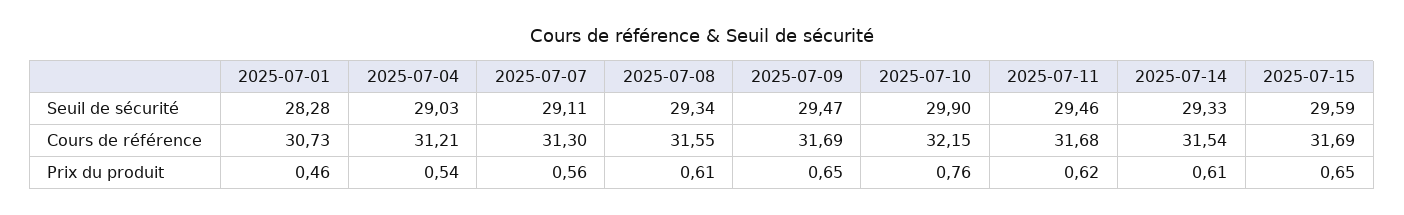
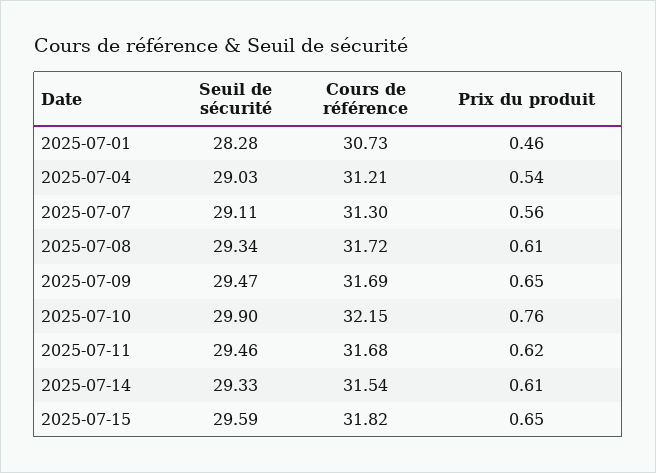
  {
    "2025-07-01": {
      "Seuil de sécurité": 28.28,
      "Cours de référence": 30.73,
      "Prix du produit": 0.46
    },
    "2025-07-04": {
      "Seuil de sécurité": 29.03,
      "Cours de référence": 31.21,
      "Prix du produit": 0.54
    },
    "2025-07-07": {
      "Seuil de sécurité": 29.11,
      "Cours de référence": 31.3,
      "Prix du produit": 0.56
    },
    "2025-07-08": {
      "Seuil de sécurité": 29.34,
-     "Cours de référence": 31.55,
+     "Cours de référence": 31.72,
      "Prix du produit": 0.61
    },
    "2025-07-09": {
      "Seuil de sécurité": 29.47,
      "Cours de référence": 31.69,
      "Prix du produit": 0.65
    },
    "2025-07-10": {
      "Seuil de sécurité": 29.9,
      "Cours de référence": 32.15,
      "Prix du produit": 0.76
    },
    "2025-07-11": {
      "Seuil de sécurité": 29.46,
      "Cours de référence": 31.68,
      "Prix du produit": 0.62
    },
    "2025-07-14": {
      "Seuil de sécurité": 29.33,
      "Cours de référence": 31.54,
      "Prix du produit": 0.61
    },
    "2025-07-15": {
      "Seuil de sécurité": 29.59,
-     "Cours de référence": 31.69,
+     "Cours de référence": 31.82,
      "Prix du produit": 0.65
    }
  }

